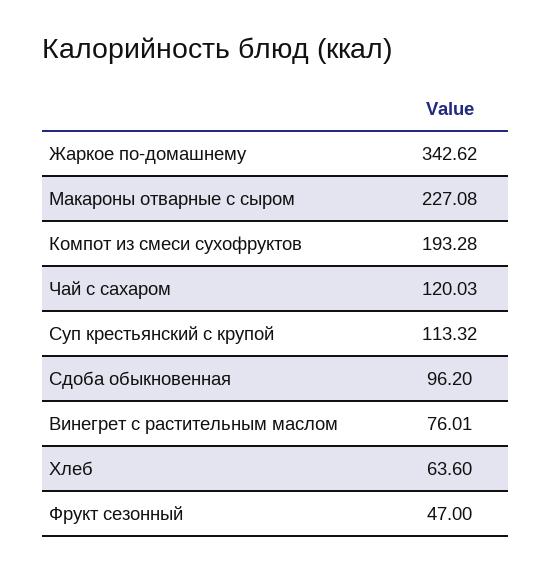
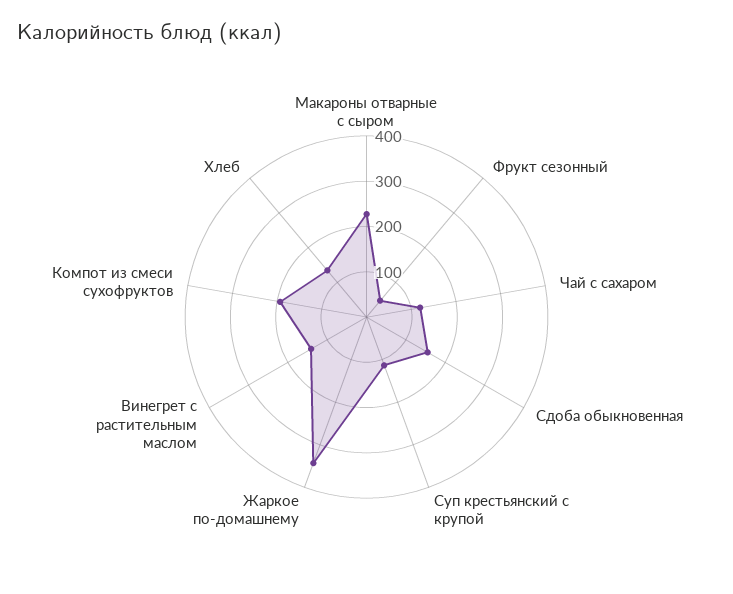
  {
    "Жаркое по-домашнему": 342.62,
    "Макароны отварные с сыром": 227.08,
    "Компот из смеси сухофруктов": 193.28,
    "Чай с сахаром": 120.03,
    "Суп крестьянский с крупой": 113.32,
-   "Сдоба обыкновенная": 96.2,
+   "Сдоба обыкновенная": 160,
-   "Винегрет с растительным маслом": 76.01,
+   "Винегрет с растительным маслом": 140,
-   "Хлеб": 63.6,
+   "Хлеб": 140,
    "Фрукт сезонный": 47
  }

